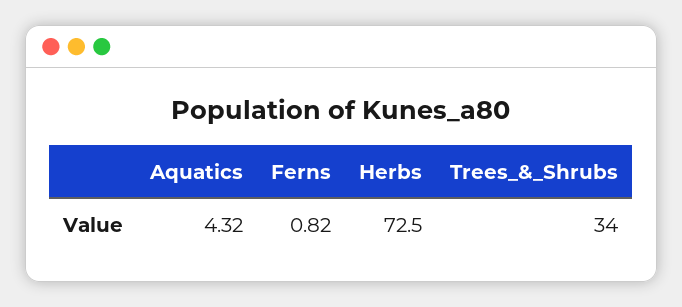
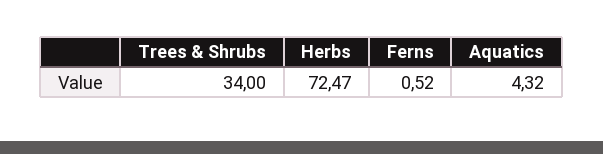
  {
    "Aquatics": 4.32,
-   "Ferns": 0.82,
+   "Ferns": 0.52,
-   "Herbs": 72.5,
+   "Herbs": 72.47,
    "Trees_&_Shrubs": 34
  }

